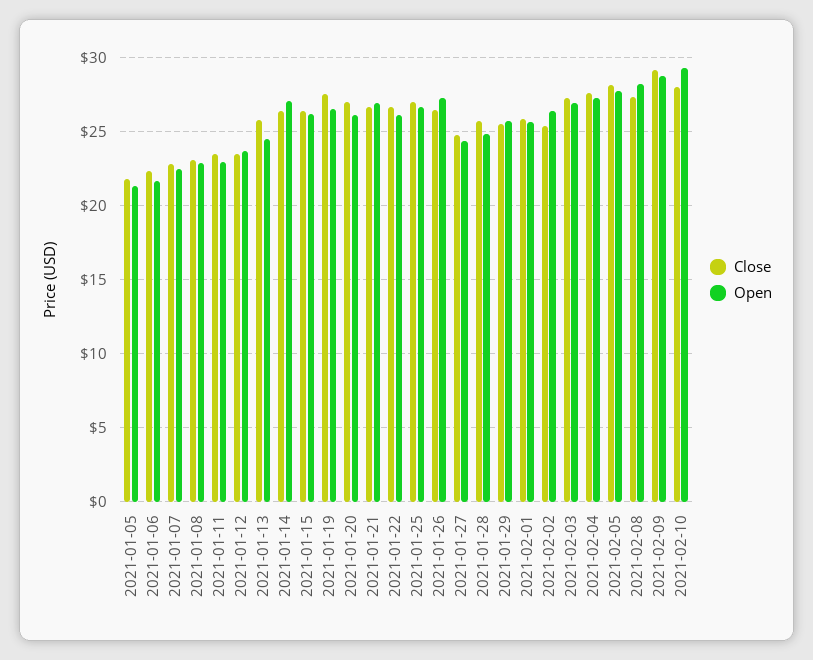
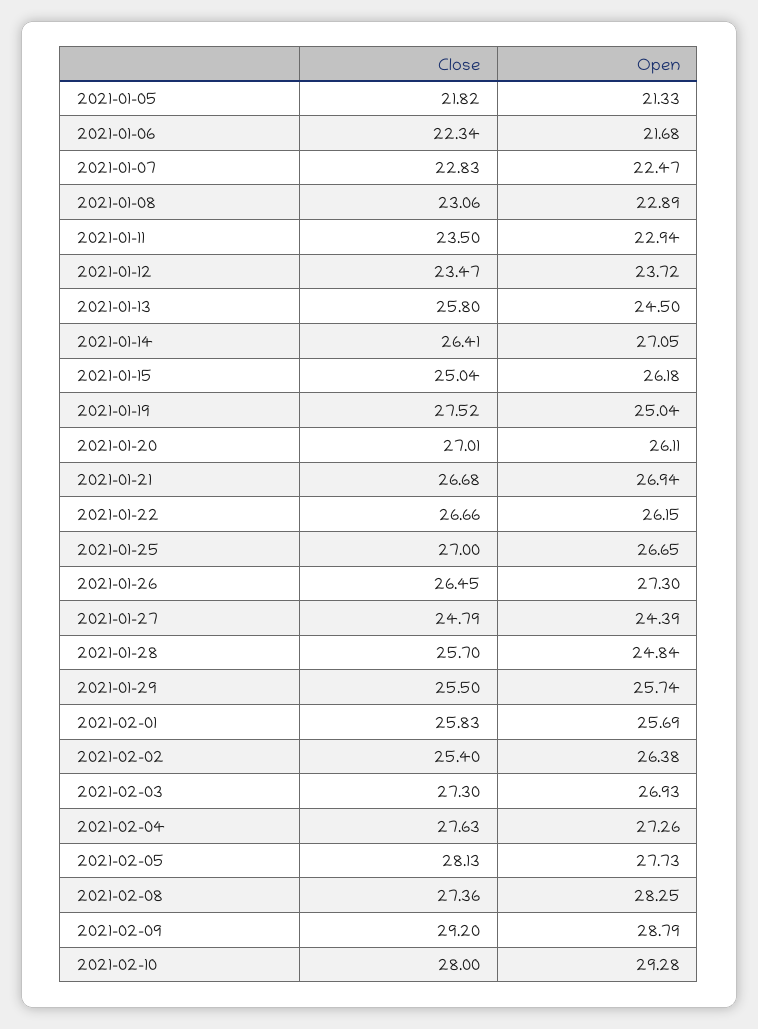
  {
    "Close": {
      "2021-01-05": 21.82,
      "2021-01-06": 22.34,
      "2021-01-07": 22.83,
      "2021-01-08": 23.06,
      "2021-01-11": 23.5,
      "2021-01-12": 23.47,
      "2021-01-13": 25.8,
      "2021-01-14": 26.41,
-     "2021-01-15": 26.5,
+     "2021-01-15": 25.04,
      "2021-01-19": 27.52,
      "2021-01-20": 27.01,
      "2021-01-21": 26.68,
      "2021-01-22": 26.66,
      "2021-01-25": 27,
      "2021-01-26": 26.45,
      "2021-01-27": 24.79,
      "2021-01-28": 25.7,
      "2021-01-29": 25.5,
      "2021-02-01": 25.83,
      "2021-02-02": 25.4,
      "2021-02-03": 27.3,
      "2021-02-04": 27.63,
      "2021-02-05": 28.13,
      "2021-02-08": 27.36,
      "2021-02-09": 29.2,
      "2021-02-10": 28
    },
    "Open": {
      "2021-01-05": 21.33,
      "2021-01-06": 21.68,
      "2021-01-07": 22.47,
      "2021-01-08": 22.89,
      "2021-01-11": 22.94,
      "2021-01-12": 23.72,
      "2021-01-13": 24.5,
      "2021-01-14": 27.05,
      "2021-01-15": 26.18,
-     "2021-01-19": 26.5,
+     "2021-01-19": 25.04,
      "2021-01-20": 26.11,
      "2021-01-21": 26.94,
      "2021-01-22": 26.15,
      "2021-01-25": 26.65,
      "2021-01-26": 27.3,
      "2021-01-27": 24.39,
      "2021-01-28": 24.84,
      "2021-01-29": 25.74,
      "2021-02-01": 25.69,
      "2021-02-02": 26.38,
      "2021-02-03": 26.93,
      "2021-02-04": 27.26,
      "2021-02-05": 27.73,
      "2021-02-08": 28.25,
      "2021-02-09": 28.79,
      "2021-02-10": 29.28
    }
  }

